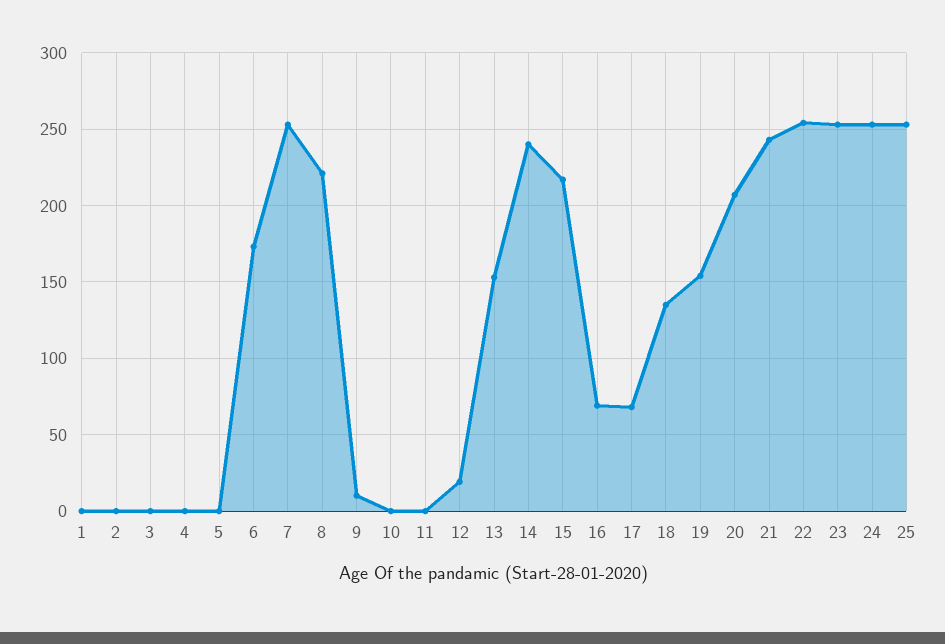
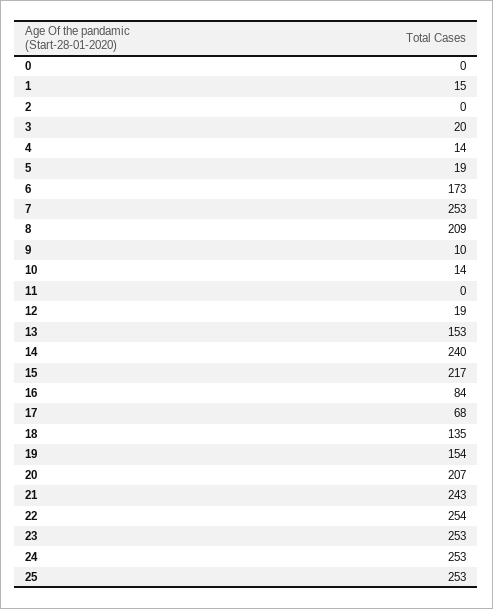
  {
-   "1": 0,
+   "1": 15,
    "2": 0,
-   "3": 0,
+   "3": 20,
-   "4": 0,
+   "4": 14,
-   "5": 0,
+   "5": 19,
    "6": 173,
    "7": 253,
-   "8": 220,
+   "8": 209,
    "9": 10,
-   "10": 0,
+   "10": 14,
    "11": 0,
    "12": 19,
    "13": 153,
    "14": 240,
    "15": 217,
-   "16": 70,
+   "16": 84,
    "17": 68,
    "18": 135,
    "19": 154,
    "20": 207,
    "21": 243,
    "22": 254,
    "23": 253,
    "24": 253,
-   "25": 253
+   "25": 253,
+   "0": 0
  }

